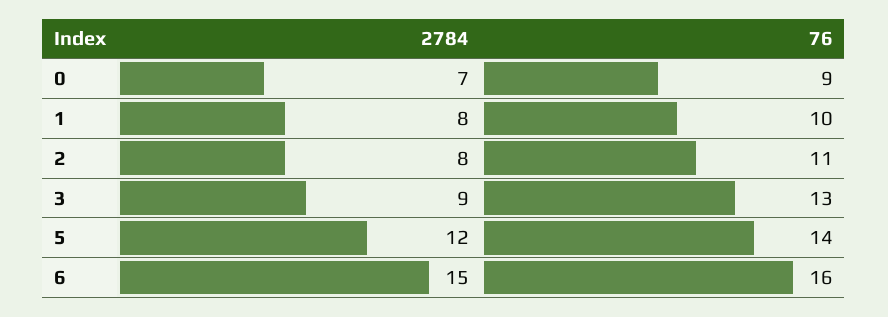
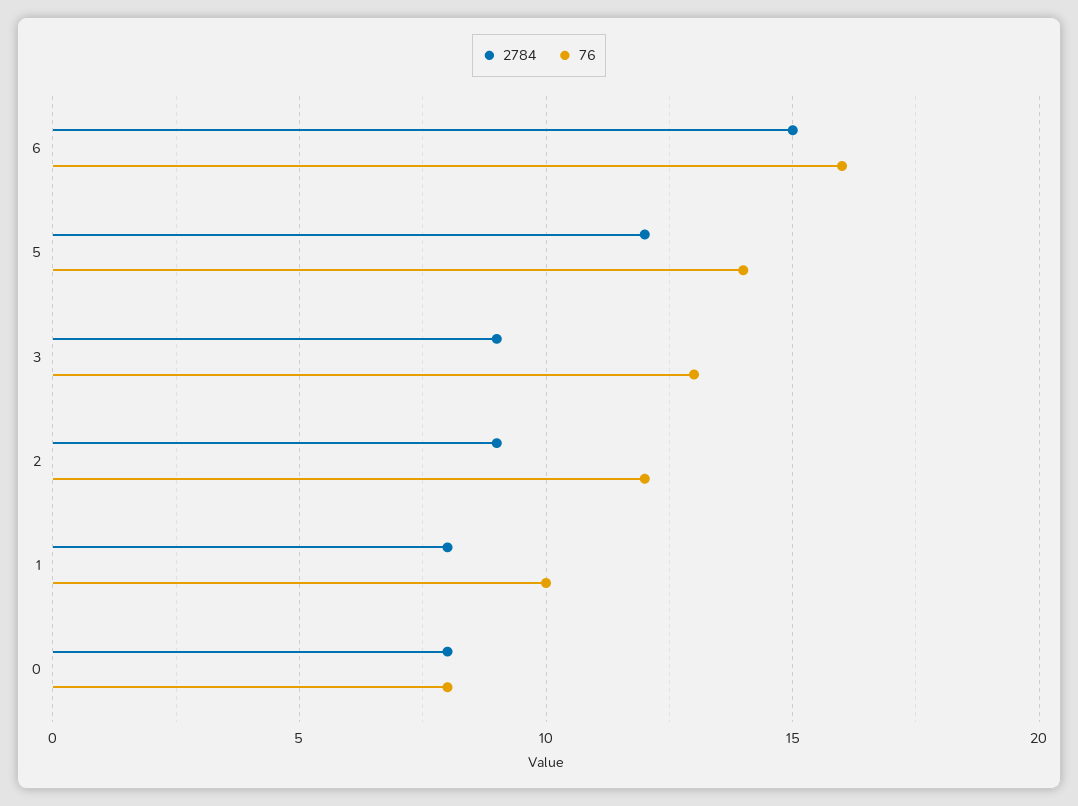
  {
    "2784": {
-     "0": 7,
+     "0": 8,
      "1": 8,
-     "2": 8,
+     "2": 9,
      "3": 9,
      "5": 12,
      "6": 15
    },
    "76": {
-     "0": 9,
+     "0": 8,
      "1": 10,
-     "2": 11,
+     "2": 12,
      "3": 13,
      "5": 14,
      "6": 16
    }
  }

